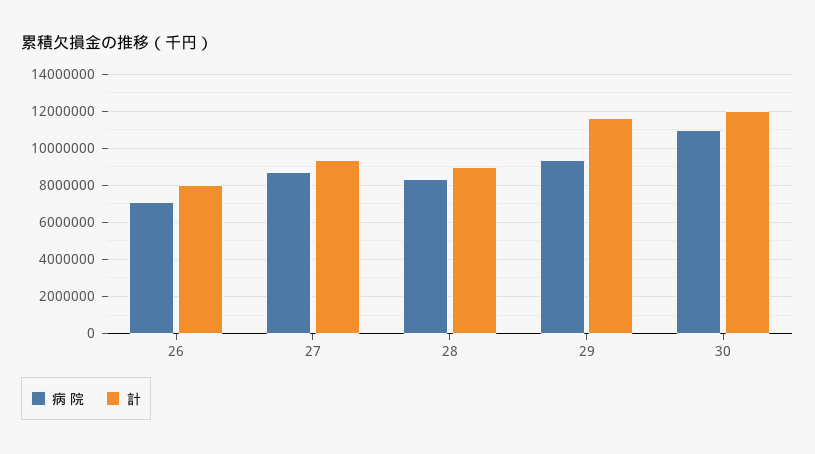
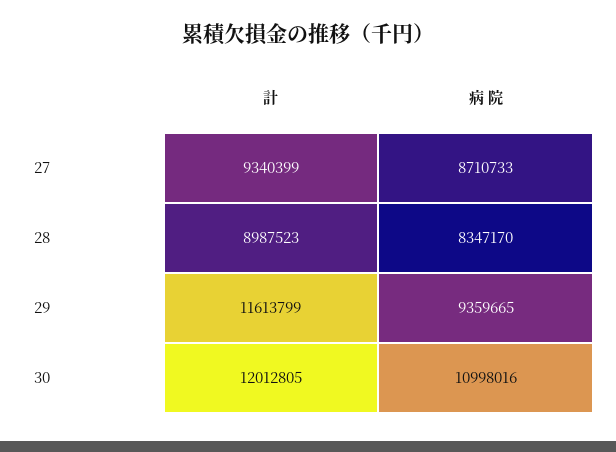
  {
    "病 院": {
-     "26": 7000000,
      "27": 8710733,
      "28": 8347170,
      "29": 9359665,
      "30": 10998016
    },
    "計": {
-     "26": 8000000,
      "27": 9340399,
      "28": 8987523,
      "29": 11613799,
      "30": 12012805
    }
  }

